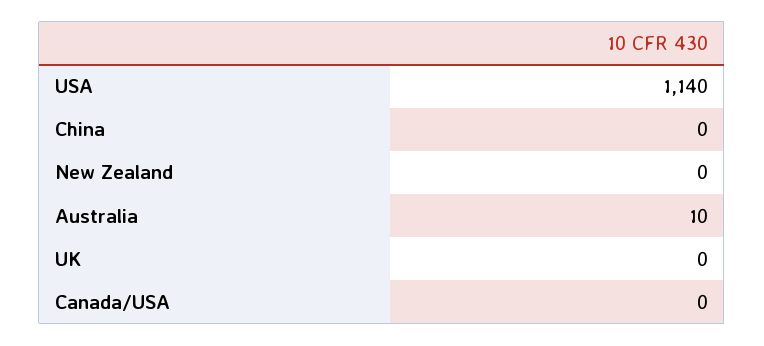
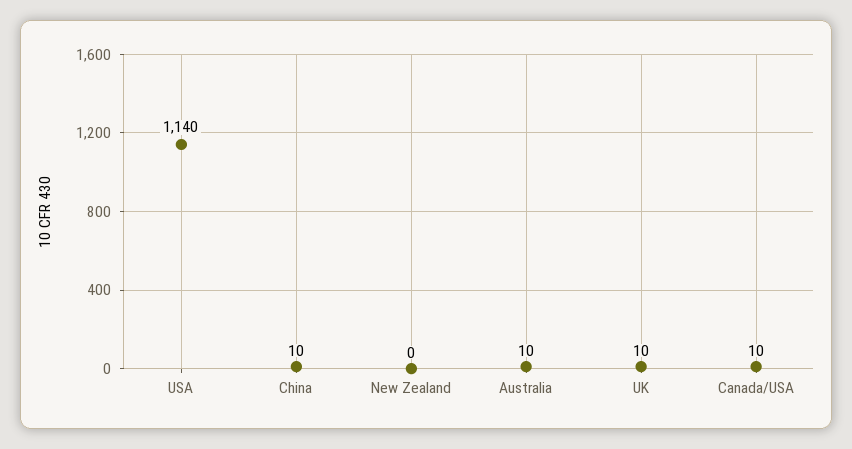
  {
    "USA": 1140,
-   "China": 0,
+   "China": 10,
    "New Zealand": 0,
    "Australia": 10,
-   "UK": 0,
+   "UK": 10,
-   "Canada/USA": 0
+   "Canada/USA": 10
  }

